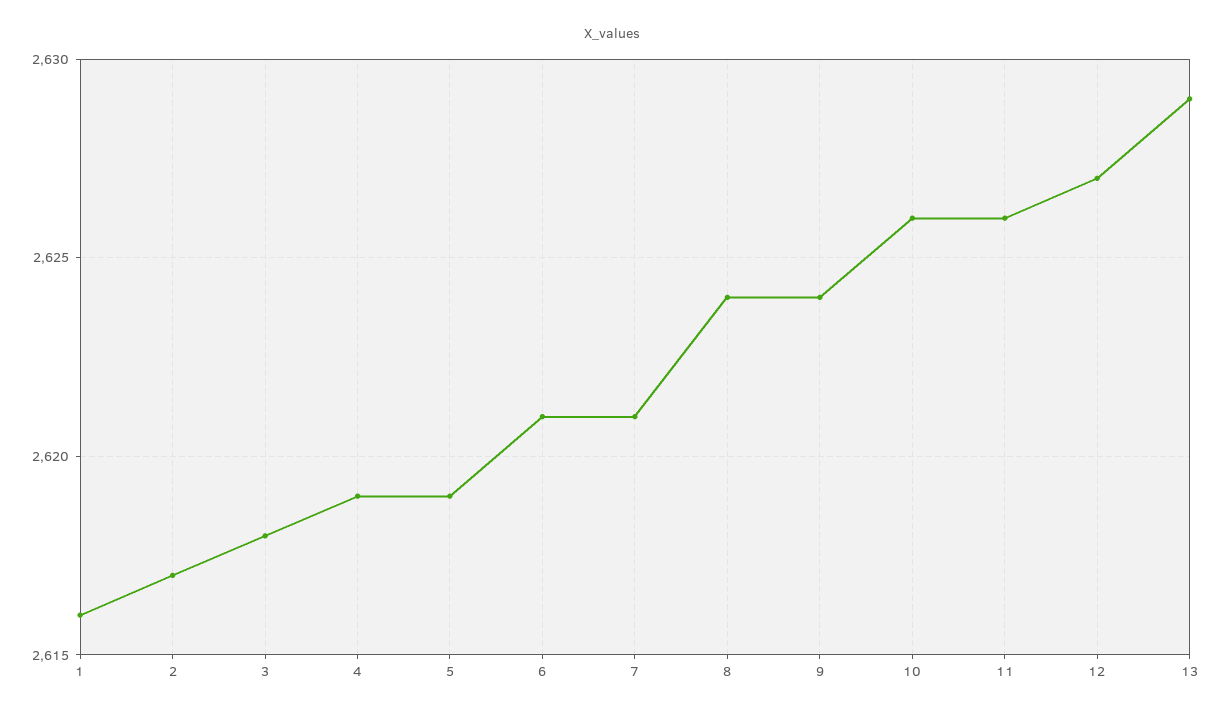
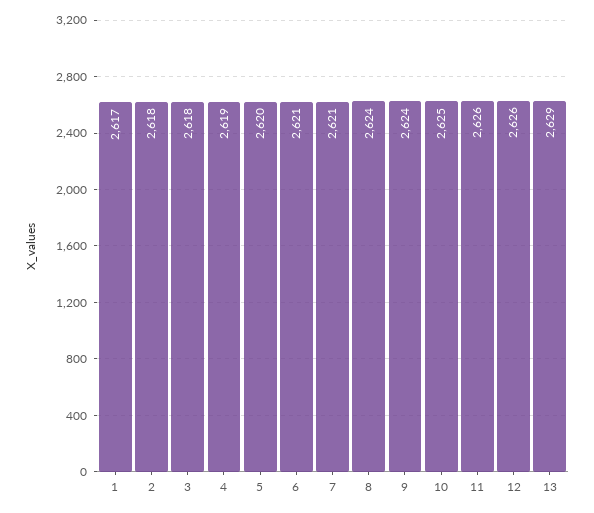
  {
-   "1": 2616,
+   "1": 2617,
-   "2": 2617,
+   "2": 2618,
    "3": 2618,
    "4": 2619,
-   "5": 2619,
+   "5": 2620,
    "6": 2621,
    "7": 2621,
    "8": 2624,
    "9": 2624,
-   "10": 2626,
+   "10": 2625,
    "11": 2626,
-   "12": 2627,
+   "12": 2626,
    "13": 2629
  }

